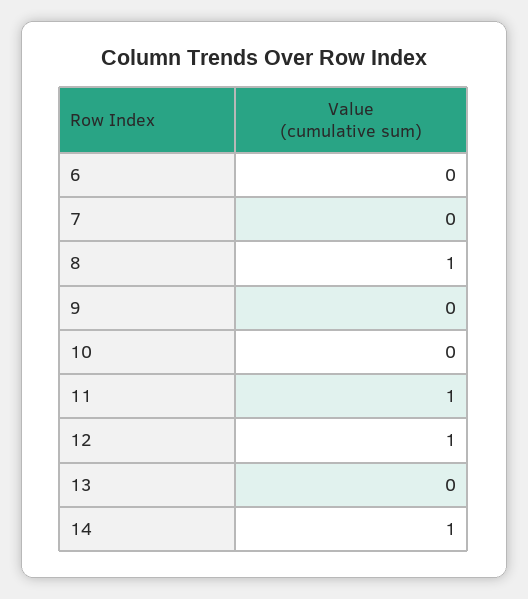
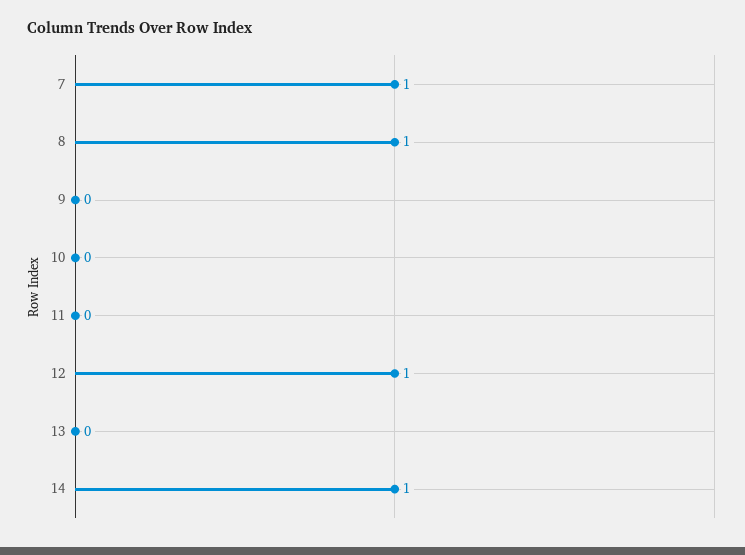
  {
-   "6": 0,
-   "7": 0,
+   "7": 1,
    "8": 1,
    "9": 0,
    "10": 0,
-   "11": 1,
+   "11": 0,
    "12": 1,
    "13": 0,
    "14": 1
  }

